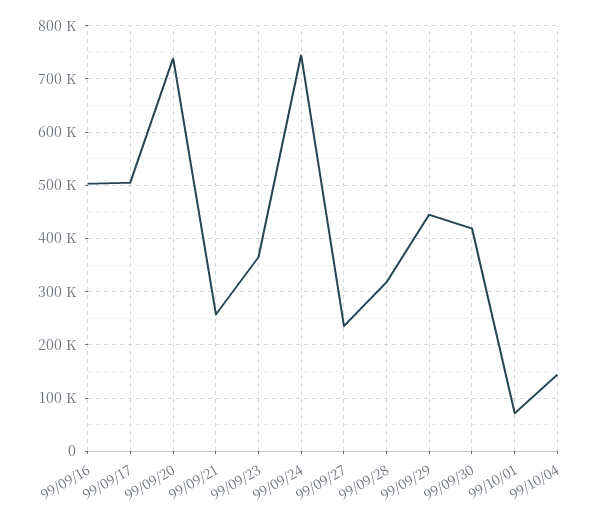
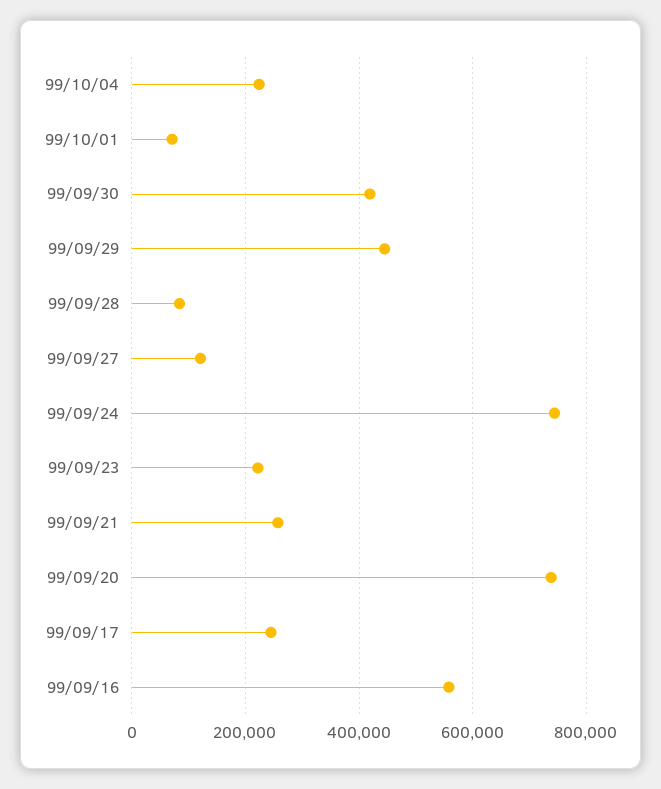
  {
-   "99/09/16": 500000,
+   "99/09/16": 560000,
-   "99/09/17": 500000,
+   "99/09/17": 240000,
    "99/09/20": 740000,
    "99/09/21": 260000,
-   "99/09/23": 360000,
+   "99/09/23": 220000,
    "99/09/24": 740000,
-   "99/09/27": 240000,
+   "99/09/27": 120000,
-   "99/09/28": 320000,
+   "99/09/28": 80000,
    "99/09/29": 440000,
    "99/09/30": 420000,
    "99/10/01": 80000,
-   "99/10/04": 140000
+   "99/10/04": 220000
  }

